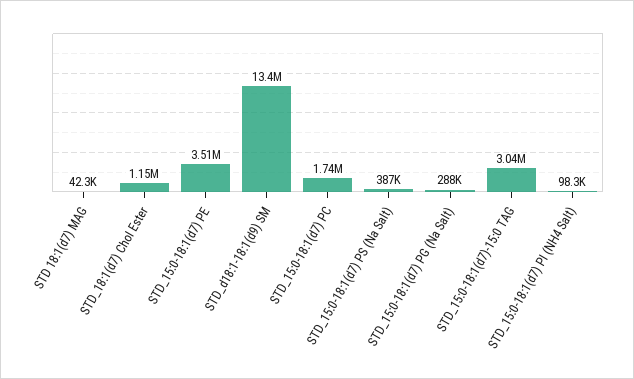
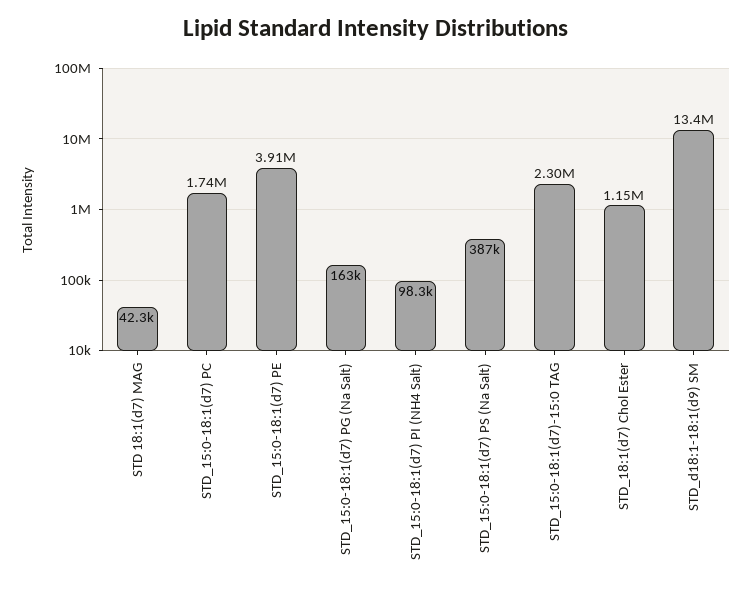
  {
    "STD 18:1(d7) MAG": 42300,
    "STD_18:1(d7) Chol Ester": 1150000,
-   "STD_15:0-18:1(d7) PE": 3510000,
+   "STD_15:0-18:1(d7) PE": 3910000,
    "STD_d18:1-18:1(d9) SM": 13400000,
    "STD_15:0-18:1(d7) PC": 1740000,
    "STD_15:0-18:1(d7) PS (Na Salt)": 387000,
-   "STD_15:0-18:1(d7) PG (Na Salt)": 288000,
+   "STD_15:0-18:1(d7) PG (Na Salt)": 163000,
-   "STD_15:0-18:1(d7)-15:0 TAG": 3040000,
+   "STD_15:0-18:1(d7)-15:0 TAG": 2300000,
    "STD_15:0-18:1(d7) PI (NH4 Salt)": 98300
  }

